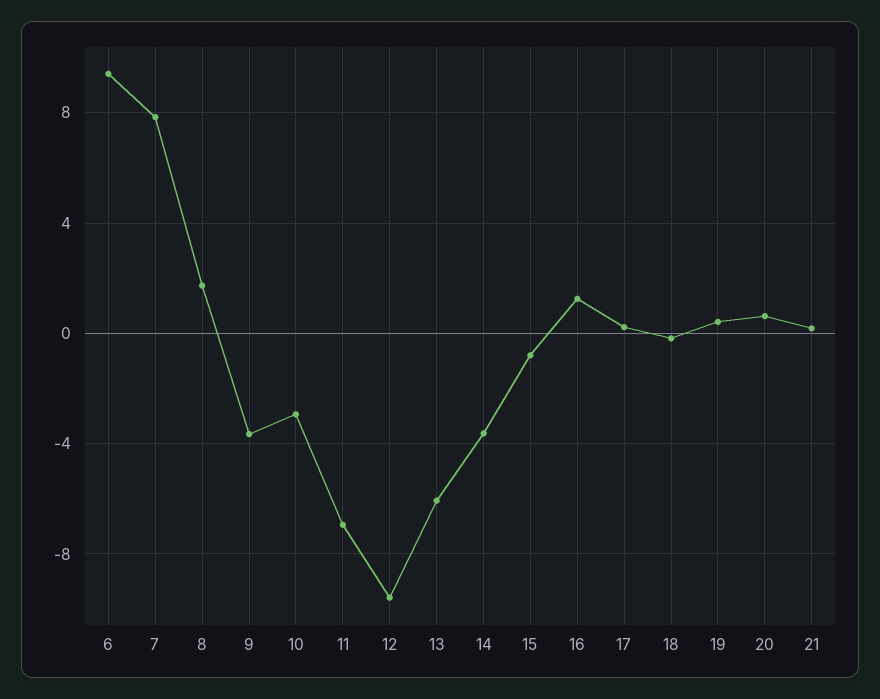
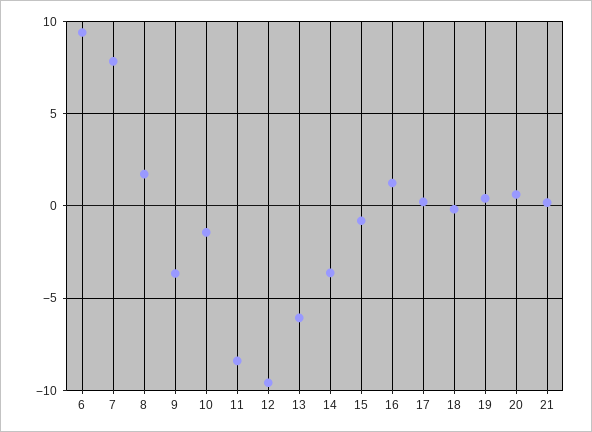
  {
    "6": 9.5,
    "7": 8,
    "8": 1.5,
    "9": -3.5,
-   "10": -3,
+   "10": -1.5,
-   "11": -7,
+   "11": -8.5,
    "12": -9.5,
    "13": -6,
    "14": -3.5,
    "15": -1,
    "16": 1.5,
    "17": 0,
    "18": 0,
    "19": 0.5,
    "20": 0.5,
    "21": 0
  }

